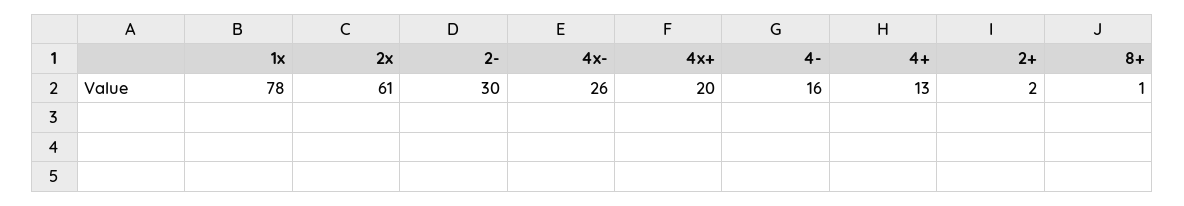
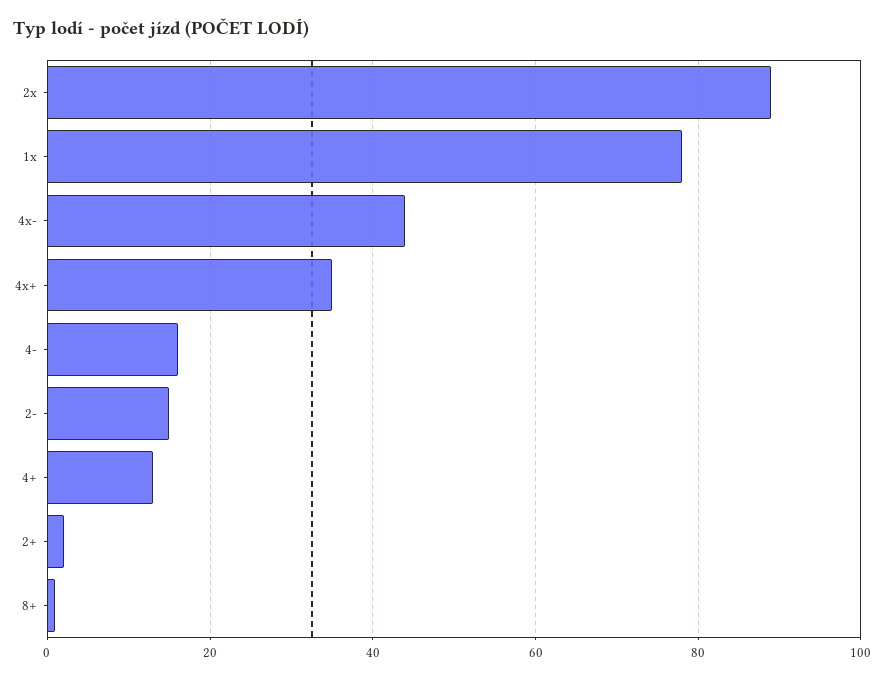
  {
    "1x": 78,
-   "2x": 61,
+   "2x": 90,
-   "2-": 30,
+   "2-": 15,
-   "4x-": 26,
+   "4x-": 45,
-   "4x+": 20,
+   "4x+": 35,
    "4-": 16,
    "4+": 13,
    "2+": 2,
    "8+": 1
  }

